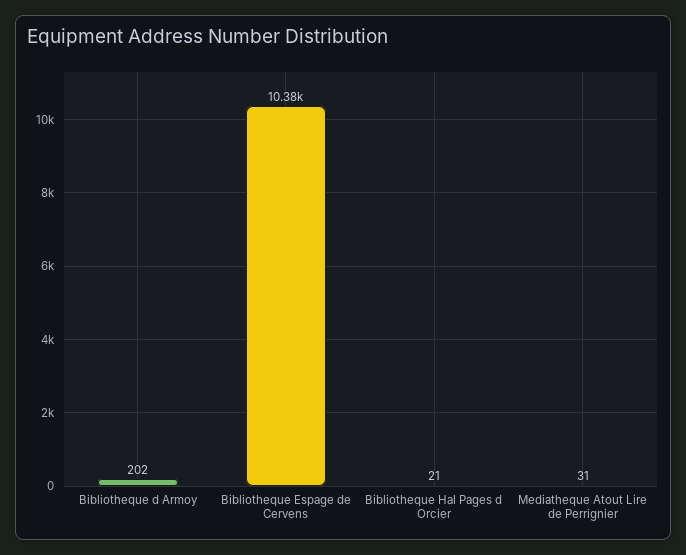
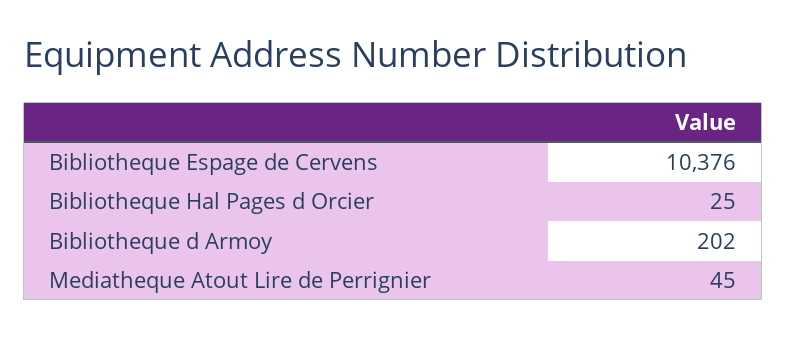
  {
    "Bibliotheque d Armoy": 202,
    "Bibliotheque Espage de Cervens": 10376,
-   "Bibliotheque Hal Pages d Orcier": 21,
+   "Bibliotheque Hal Pages d Orcier": 25,
-   "Mediatheque Atout Lire de Perrignier": 31
+   "Mediatheque Atout Lire de Perrignier": 45
  }

